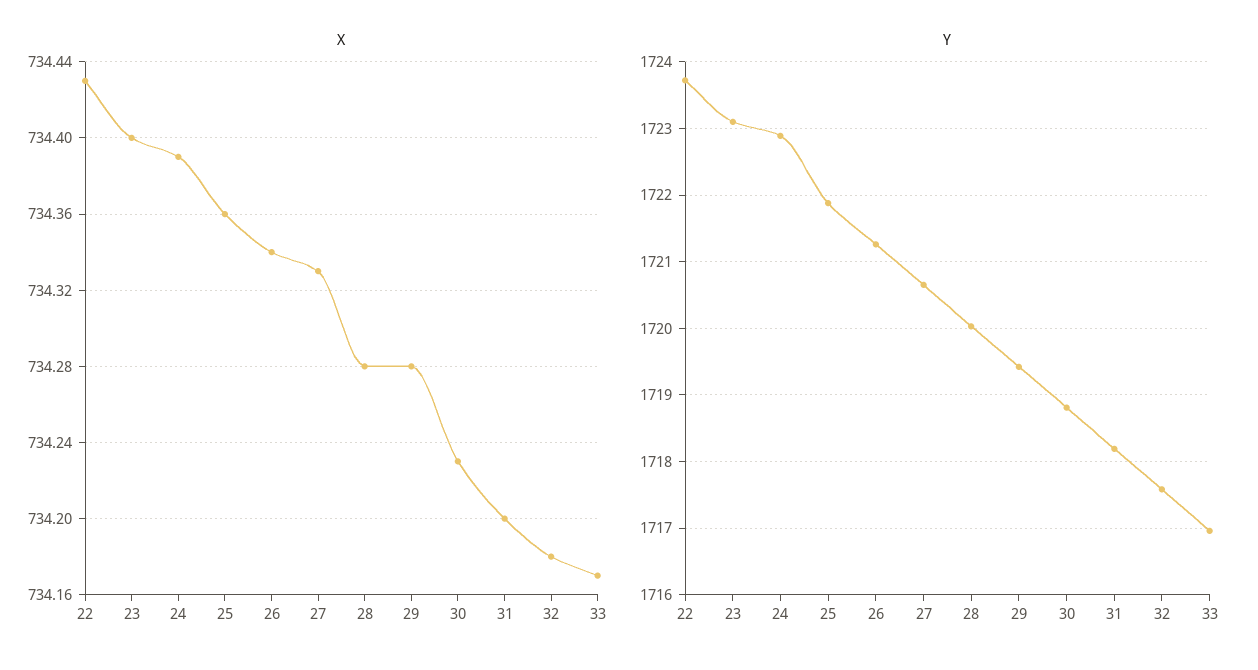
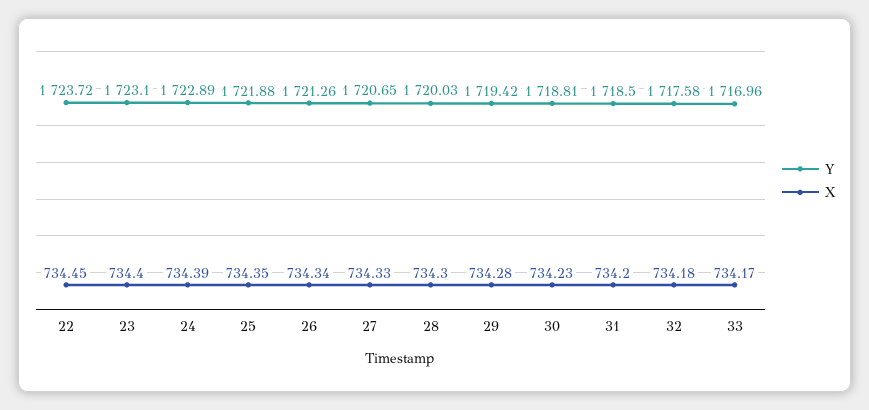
  {
    "X": {
-     "22": 734.43,
+     "22": 734.45,
      "23": 734.4,
      "24": 734.39,
-     "25": 734.36,
+     "25": 734.35,
      "26": 734.34,
      "27": 734.33,
-     "28": 734.28,
+     "28": 734.3,
      "29": 734.28,
      "30": 734.23,
      "31": 734.2,
      "32": 734.18,
      "33": 734.17
    },
    "Y": {
      "22": 1723.72,
      "23": 1723.1,
      "24": 1722.89,
      "25": 1721.88,
      "26": 1721.26,
      "27": 1720.65,
      "28": 1720.03,
      "29": 1719.42,
      "30": 1718.81,
-     "31": 1718.2,
+     "31": 1718.5,
      "32": 1717.58,
      "33": 1716.96
    }
  }

